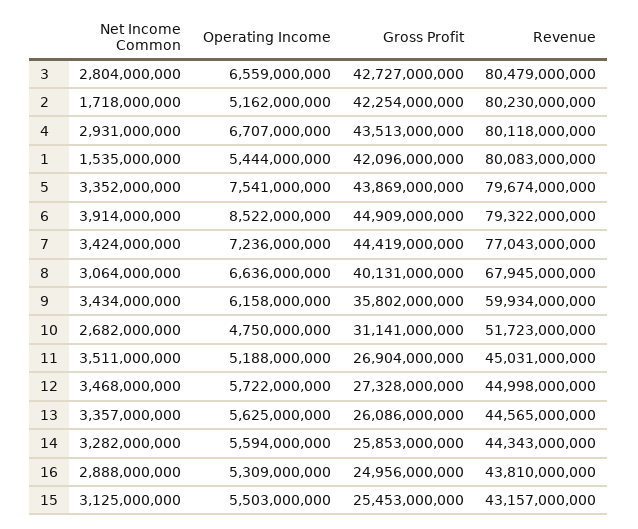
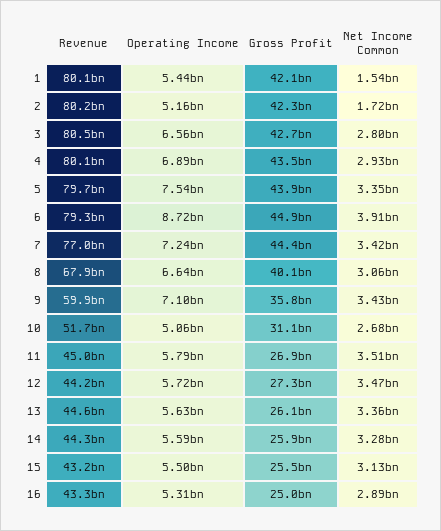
  {
    "Net Income Common": {
      "3": 2804000000,
      "2": 1718000000,
      "4": 2931000000,
      "1": 1535000000,
      "5": 3352000000,
      "6": 3914000000,
      "7": 3424000000,
      "8": 3064000000,
      "9": 3434000000,
      "10": 2682000000,
      "11": 3511000000,
      "12": 3468000000,
      "13": 3357000000,
      "14": 3282000000,
      "16": 2888000000,
      "15": 3125000000
    },
    "Operating Income": {
      "3": 6559000000,
      "2": 5162000000,
-     "4": 6707000000,
+     "4": 6890000000,
      "1": 5444000000,
      "5": 7541000000,
-     "6": 8522000000,
+     "6": 8720000000,
      "7": 7236000000,
      "8": 6636000000,
-     "9": 6158000000,
+     "9": 7100000000,
-     "10": 4750000000,
+     "10": 5060000000,
-     "11": 5188000000,
+     "11": 5790000000,
      "12": 5722000000,
      "13": 5625000000,
      "14": 5594000000,
      "16": 5309000000,
      "15": 5503000000
    },
    "Gross Profit": {
      "3": 42727000000,
      "2": 42254000000,
      "4": 43513000000,
      "1": 42096000000,
      "5": 43869000000,
      "6": 44909000000,
      "7": 44419000000,
      "8": 40131000000,
      "9": 35802000000,
      "10": 31141000000,
      "11": 26904000000,
      "12": 27328000000,
      "13": 26086000000,
      "14": 25853000000,
      "16": 24956000000,
      "15": 25453000000
    },
    "Revenue": {
      "3": 80479000000,
      "2": 80230000000,
      "4": 80118000000,
      "1": 80083000000,
      "5": 79674000000,
      "6": 79322000000,
      "7": 77043000000,
      "8": 67945000000,
      "9": 59934000000,
      "10": 51723000000,
      "11": 45031000000,
-     "12": 44998000000,
+     "12": 44200000000,
      "13": 44565000000,
      "14": 44343000000,
-     "16": 43810000000,
+     "16": 43300000000,
      "15": 43157000000
    }
  }

